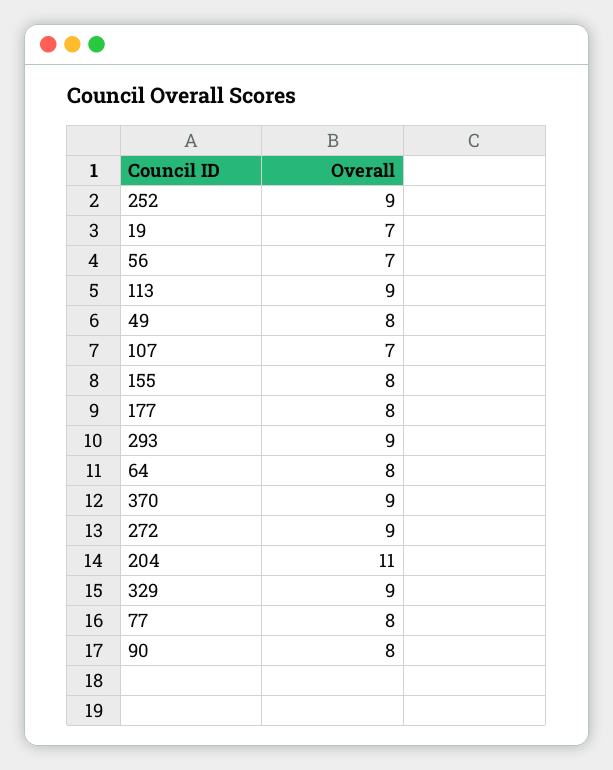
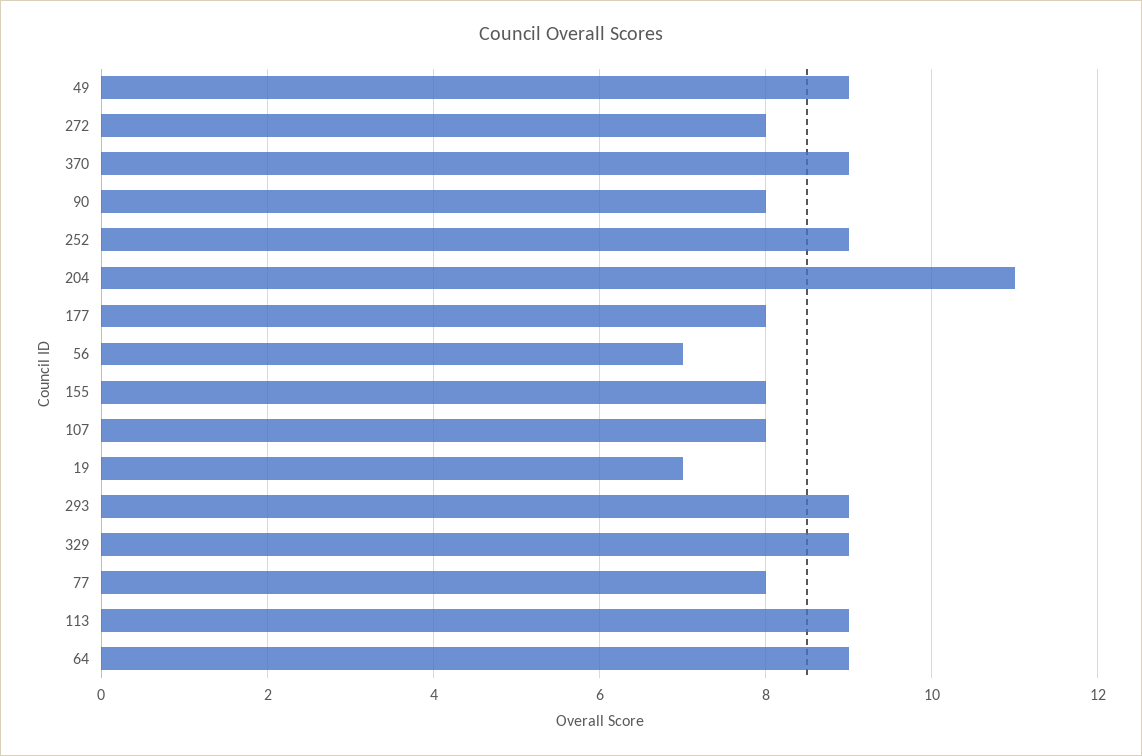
  {
    "252": 9,
    "19": 7,
    "56": 7,
    "113": 9,
-   "49": 8,
+   "49": 9,
-   "107": 7,
+   "107": 8,
    "155": 8,
    "177": 8,
    "293": 9,
-   "64": 8,
+   "64": 9,
    "370": 9,
-   "272": 9,
+   "272": 8,
    "204": 11,
    "329": 9,
    "77": 8,
    "90": 8
  }

